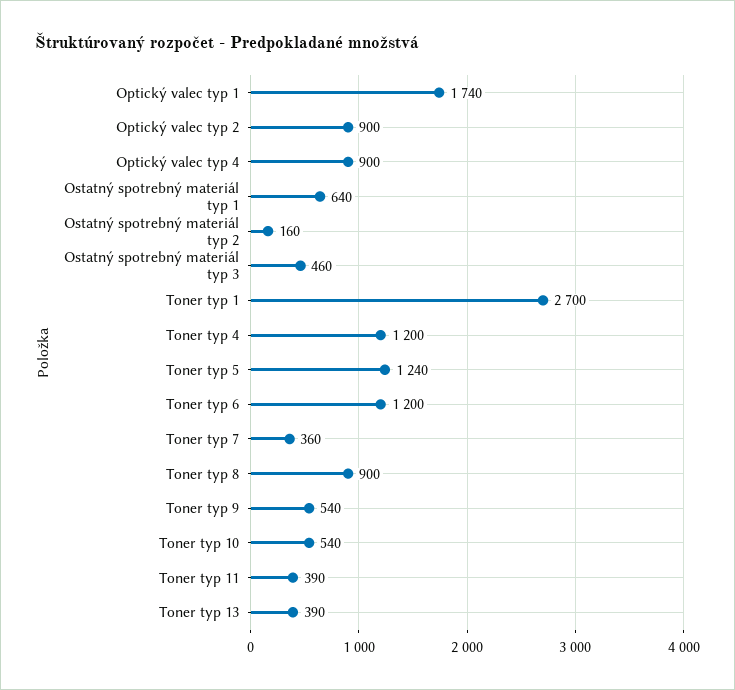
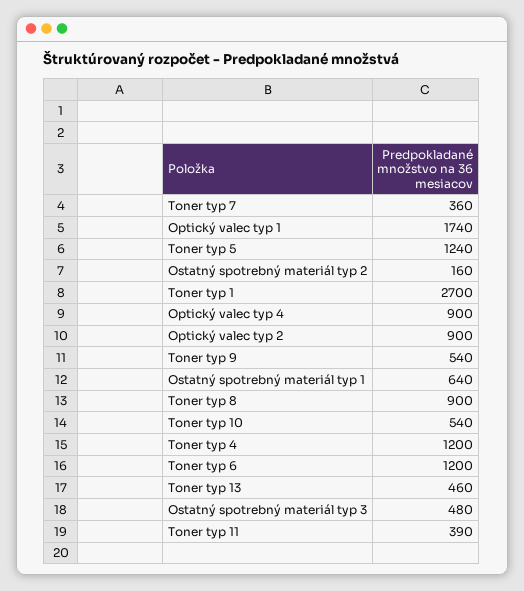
  {
    "Optický valec typ 1": 1740,
    "Optický valec typ 2": 900,
    "Optický valec typ 4": 900,
    "Ostatný spotrebný materiál typ 1": 640,
    "Ostatný spotrebný materiál typ 2": 160,
-   "Ostatný spotrebný materiál typ 3": 460,
+   "Ostatný spotrebný materiál typ 3": 480,
    "Toner typ 1": 2700,
    "Toner typ 4": 1200,
    "Toner typ 5": 1240,
    "Toner typ 6": 1200,
    "Toner typ 7": 360,
    "Toner typ 8": 900,
    "Toner typ 9": 540,
    "Toner typ 10": 540,
    "Toner typ 11": 390,
-   "Toner typ 13": 390
+   "Toner typ 13": 460
  }

